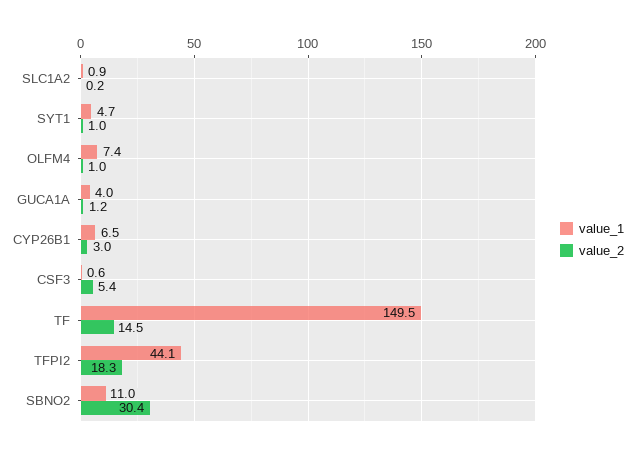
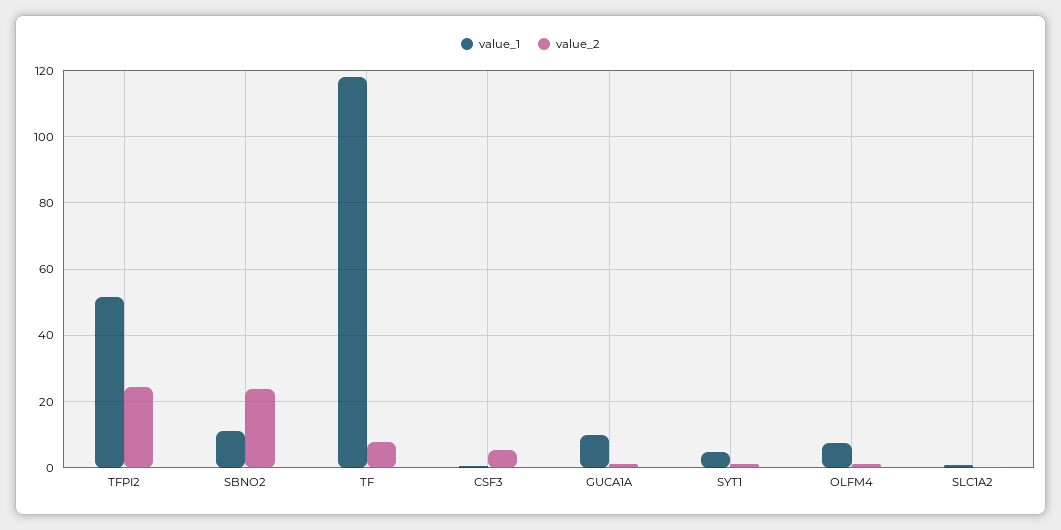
  {
    "value_1": {
      "SLC1A2": 0.9,
      "SYT1": 4.7,
      "OLFM4": 7.4,
-     "GUCA1A": 4,
+     "GUCA1A": 10,
-     "CYP26B1": 6.5,
      "CSF3": 0.6,
-     "TF": 149.5,
+     "TF": 118,
-     "TFPI2": 44.1,
+     "TFPI2": 52,
      "SBNO2": 11
    },
    "value_2": {
      "SLC1A2": 0.2,
      "SYT1": 1,
      "OLFM4": 1,
      "GUCA1A": 1.2,
-     "CYP26B1": 3,
      "CSF3": 5.4,
-     "TF": 14.5,
+     "TF": 8,
-     "TFPI2": 18.3,
+     "TFPI2": 24,
-     "SBNO2": 30.4
+     "SBNO2": 24
    }
  }

